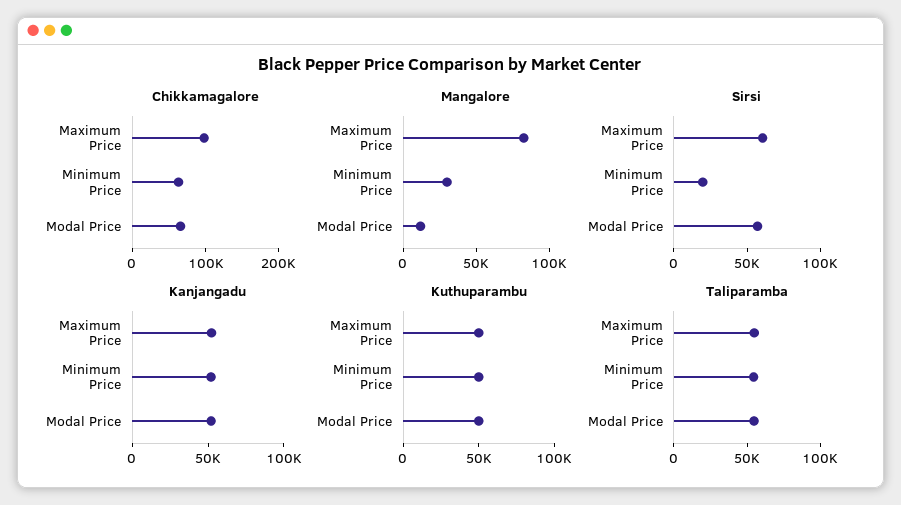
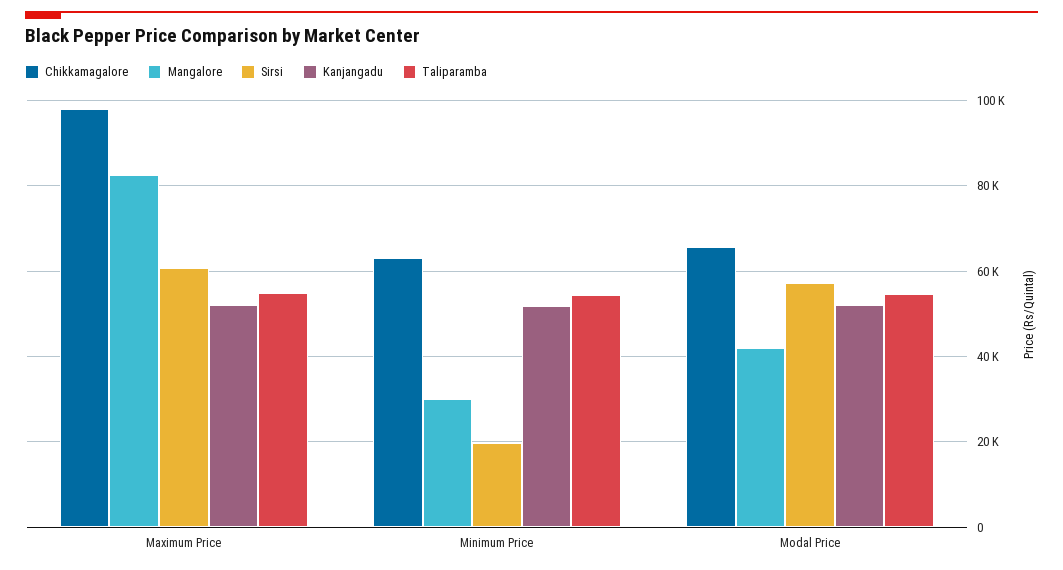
  {
    "Chikkamagalore": {
      "Maximum Price": 98000,
      "Minimum Price": 64000,
      "Modal Price": 66000
    },
    "Mangalore": {
      "Maximum Price": 82000,
      "Minimum Price": 30000,
-     "Modal Price": 10000
+     "Modal Price": 42000
    },
    "Sirsi": {
      "Maximum Price": 60000,
      "Minimum Price": 20000,
      "Modal Price": 58000
    },
    "Kanjangadu": {
      "Maximum Price": 52000,
      "Minimum Price": 52000,
      "Modal Price": 52000
    },
-   "Kuthuparambu": {
-     "Maximum Price": 50000,
-     "Minimum Price": 50000,
-     "Modal Price": 50000
-   },
    "Taliparamba": {
      "Maximum Price": 56000,
      "Minimum Price": 54000,
      "Modal Price": 54000
    }
  }

